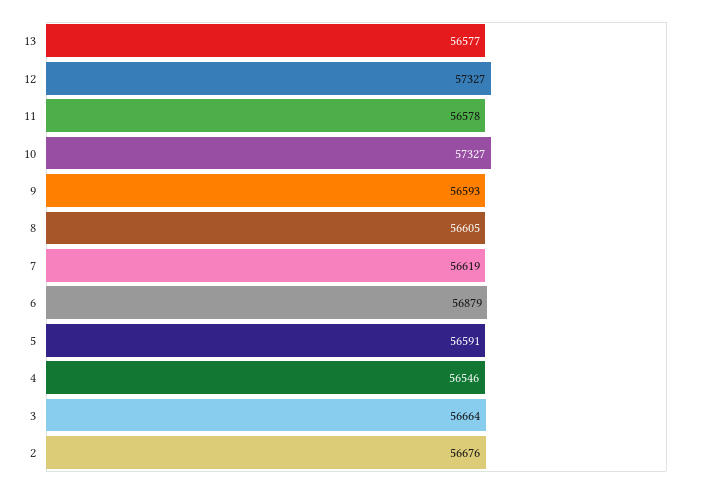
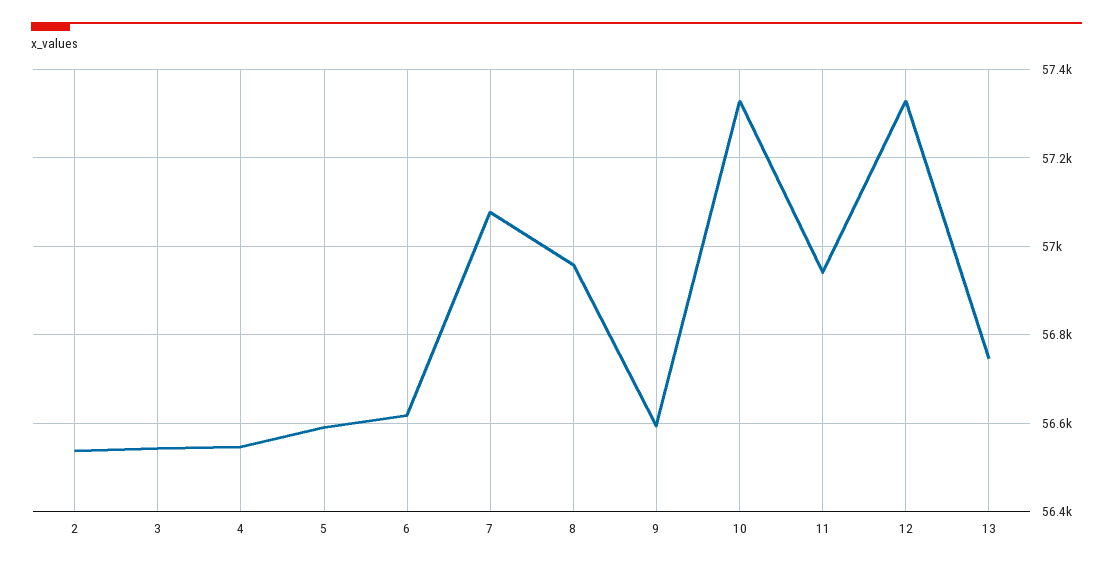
  {
-   "13": 56577,
+   "13": 56740,
    "12": 57327,
-   "11": 56578,
+   "11": 56940,
    "10": 57327,
    "9": 56593,
-   "8": 56605,
+   "8": 56960,
-   "7": 56619,
+   "7": 57080,
-   "6": 56879,
+   "6": 56620,
    "5": 56591,
    "4": 56546,
-   "3": 56664,
+   "3": 56540,
-   "2": 56676
+   "2": 56540
  }

